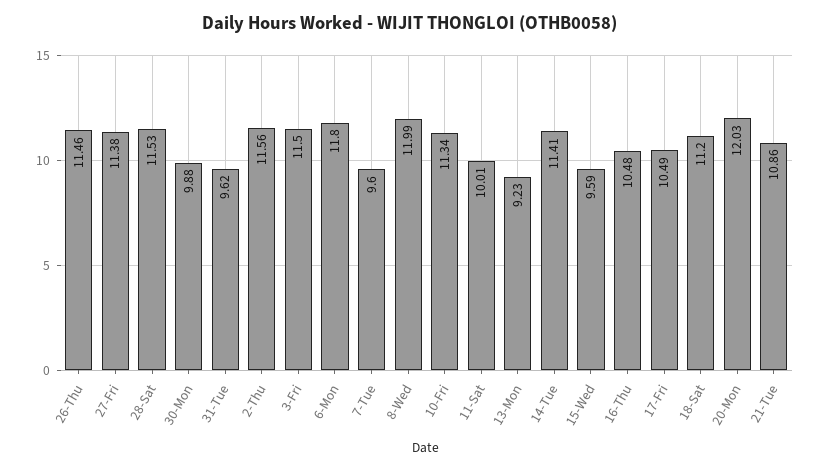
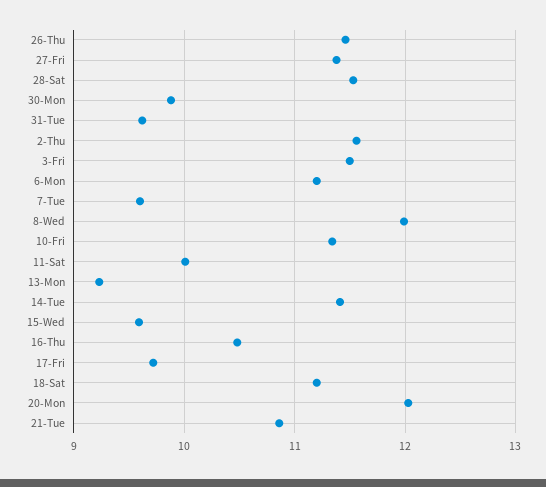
  {
    "26-Thu": 11.46,
    "27-Fri": 11.38,
    "28-Sat": 11.53,
    "30-Mon": 9.88,
    "31-Tue": 9.62,
    "2-Thu": 11.56,
    "3-Fri": 11.5,
-   "6-Mon": 11.8,
+   "6-Mon": 11.2,
    "7-Tue": 9.6,
    "8-Wed": 11.99,
    "10-Fri": 11.34,
    "11-Sat": 10.01,
    "13-Mon": 9.23,
    "14-Tue": 11.41,
    "15-Wed": 9.59,
    "16-Thu": 10.48,
-   "17-Fri": 10.49,
+   "17-Fri": 9.7,
    "18-Sat": 11.2,
    "20-Mon": 12.03,
    "21-Tue": 10.86
  }

